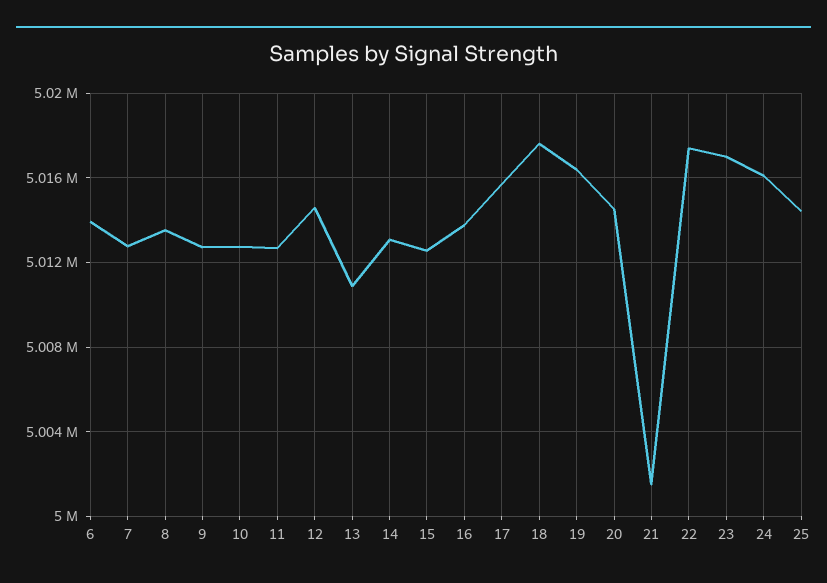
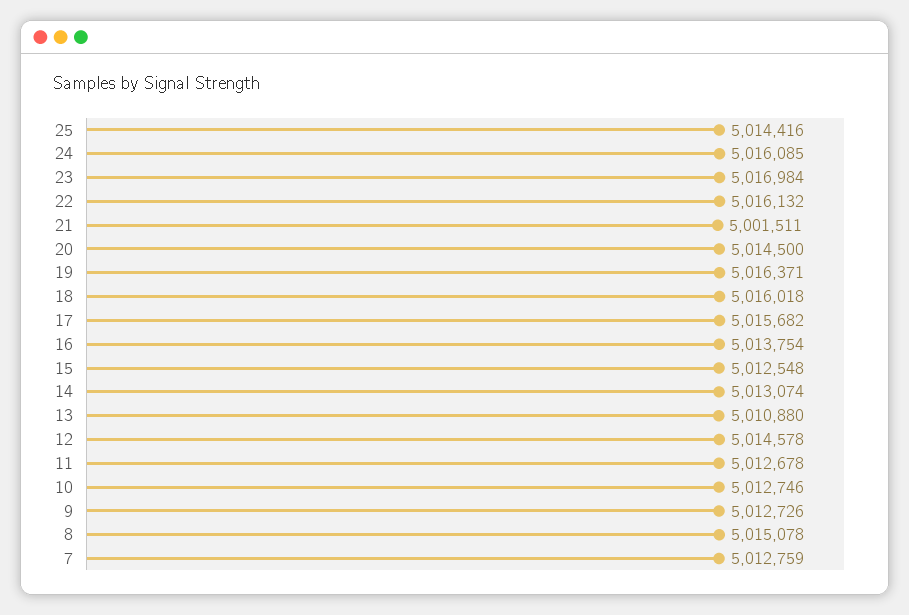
  {
-   "6": 5014000,
    "7": 5012759,
-   "8": 5013500,
+   "8": 5015078,
    "9": 5012726,
    "10": 5012746,
    "11": 5012678,
    "12": 5014578,
    "13": 5010880,
    "14": 5013074,
    "15": 5012548,
    "16": 5013754,
    "17": 5015682,
-   "18": 5017500,
+   "18": 5016018,
    "19": 5016371,
    "20": 5014500,
    "21": 5001511,
-   "22": 5017500,
+   "22": 5016132,
    "23": 5016984,
    "24": 5016085,
    "25": 5014416
  }

